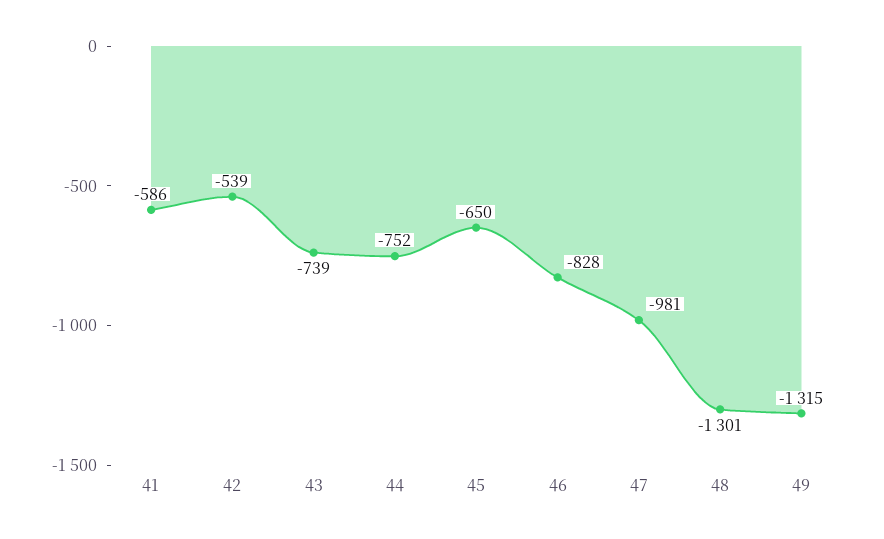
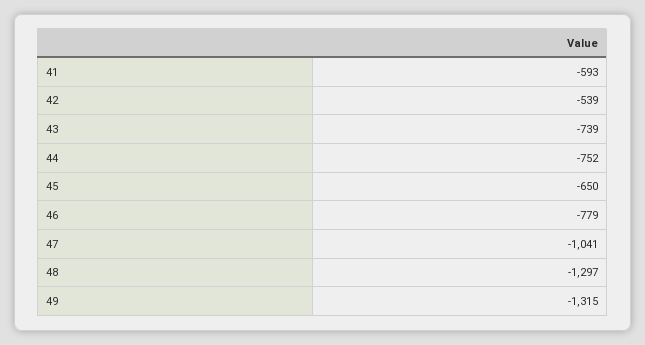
  {
-   "41": -586,
+   "41": -593,
    "42": -539,
    "43": -739,
    "44": -752,
    "45": -650,
-   "46": -828,
+   "46": -779,
-   "47": -981,
+   "47": -1041,
-   "48": -1301,
+   "48": -1297,
    "49": -1315
  }

